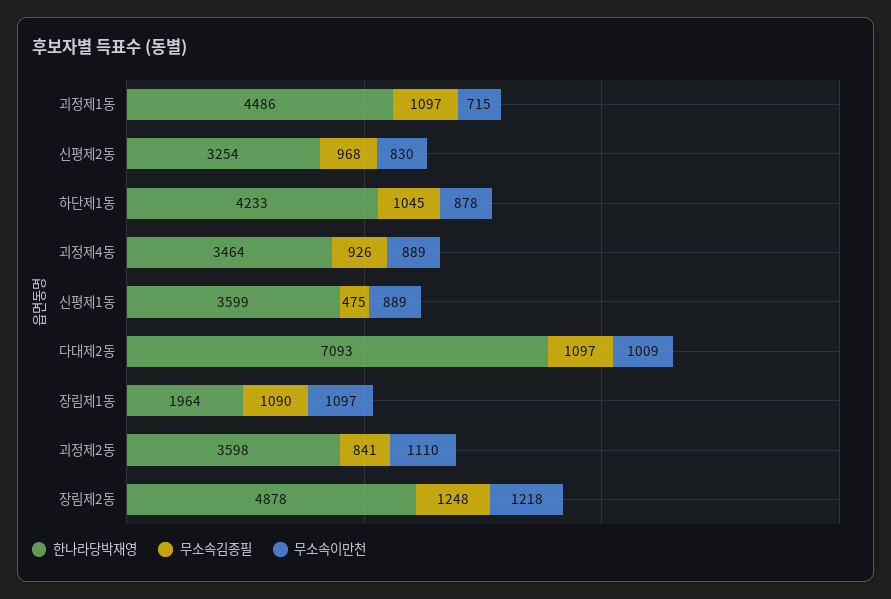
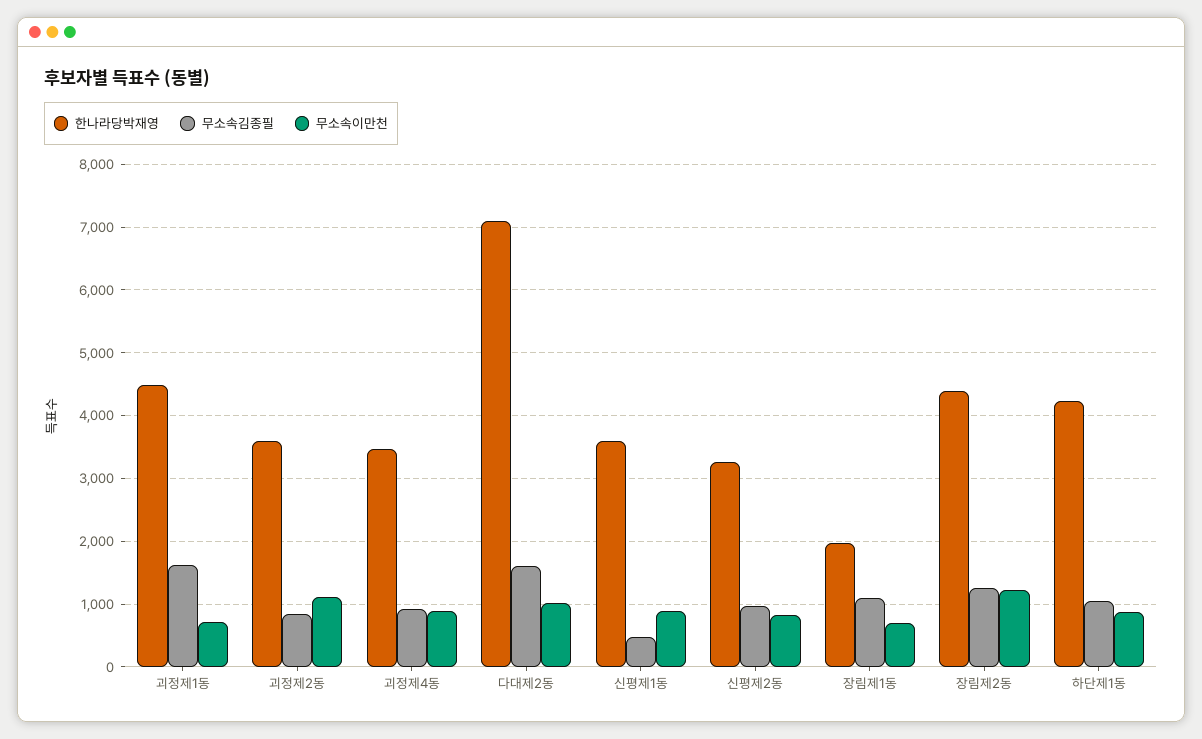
  {
    "한나라당박재영": {
      "괴정제1동": 4486,
      "신평제2동": 3254,
      "하단제1동": 4233,
      "괴정제4동": 3464,
      "신평제1동": 3599,
      "다대제2동": 7093,
      "장림제1동": 1964,
      "괴정제2동": 3598,
-     "장림제2동": 4878
+     "장림제2동": 4400
    },
    "무소속김종필": {
-     "괴정제1동": 1097,
+     "괴정제1동": 1600,
      "신평제2동": 968,
      "하단제1동": 1045,
      "괴정제4동": 926,
      "신평제1동": 475,
-     "다대제2동": 1097,
+     "다대제2동": 1600,
      "장림제1동": 1090,
      "괴정제2동": 841,
      "장림제2동": 1248
    },
    "무소속이만천": {
      "괴정제1동": 715,
      "신평제2동": 830,
      "하단제1동": 878,
      "괴정제4동": 889,
      "신평제1동": 889,
      "다대제2동": 1009,
-     "장림제1동": 1097,
+     "장림제1동": 700,
      "괴정제2동": 1110,
      "장림제2동": 1218
    }
  }

